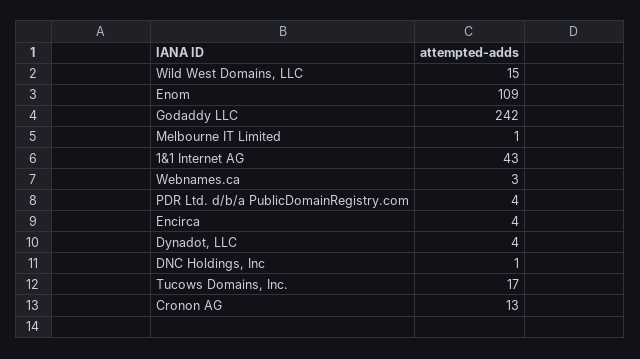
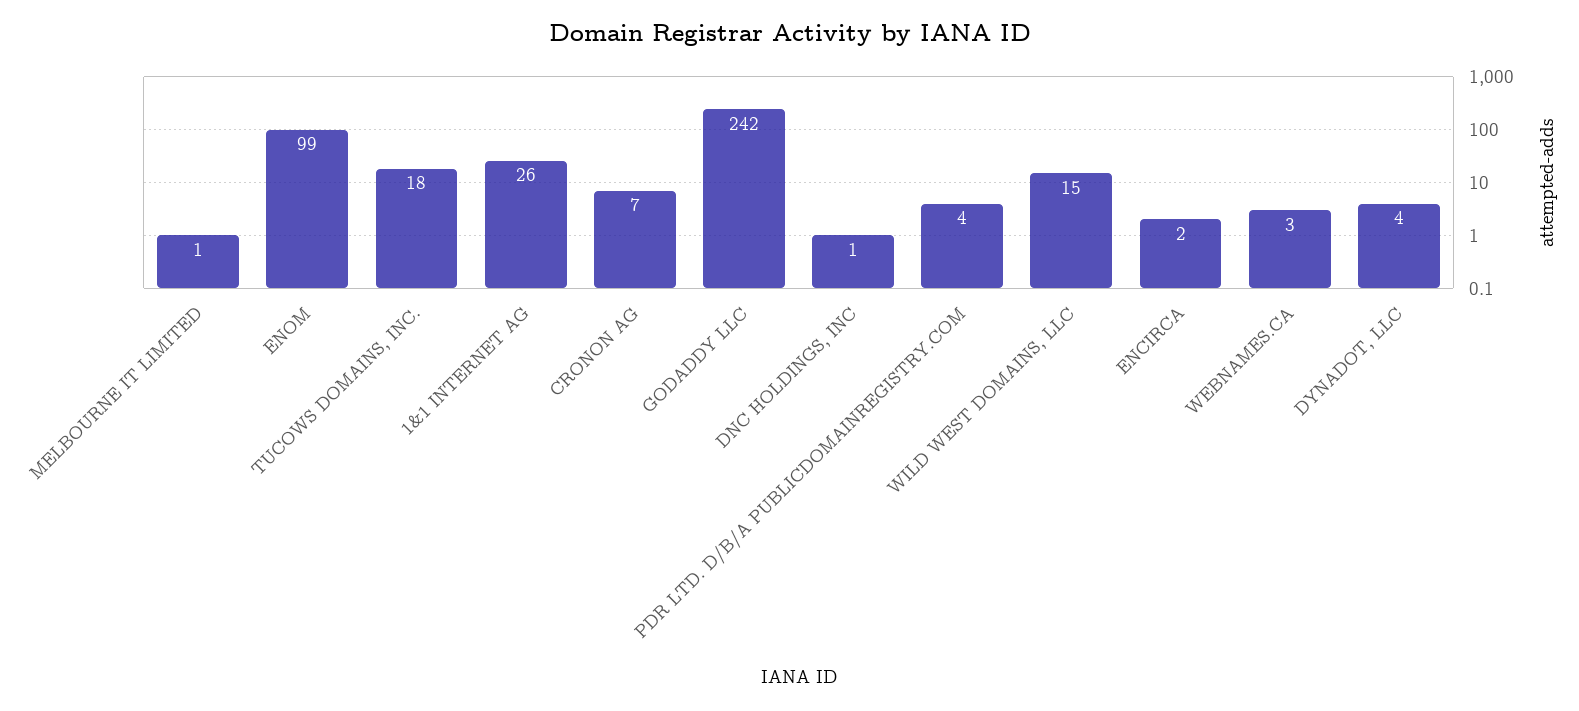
  {
    "Wild West Domains, LLC": 15,
-   "Enom": 109,
+   "Enom": 99,
    "Godaddy LLC": 242,
    "Melbourne IT Limited": 1,
-   "1&1 Internet AG": 43,
+   "1&1 Internet AG": 26,
    "Webnames.ca": 3,
    "PDR Ltd. d/b/a PublicDomainRegistry.com": 4,
-   "Encirca": 4,
+   "Encirca": 2,
    "Dynadot, LLC": 4,
    "DNC Holdings, Inc": 1,
-   "Tucows Domains, Inc.": 17,
+   "Tucows Domains, Inc.": 18,
-   "Cronon AG": 13
+   "Cronon AG": 7
  }

